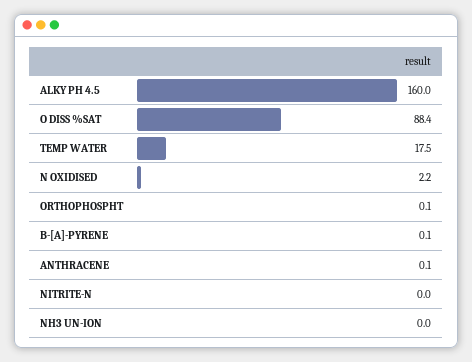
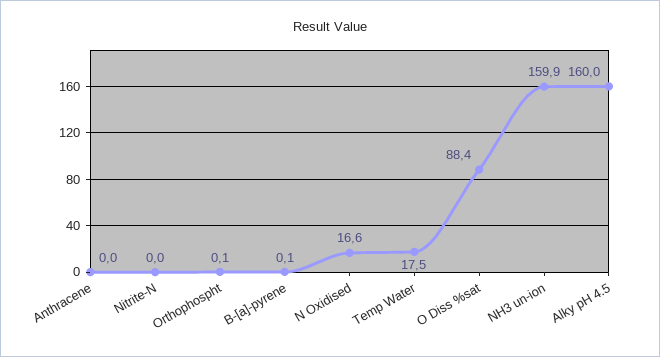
  {
    "ALKY PH 4.5": 160,
    "O DISS %SAT": 88.4,
    "TEMP WATER": 17.5,
-   "N OXIDISED": 2.2,
+   "N OXIDISED": 16.6,
    "ORTHOPHOSPHT": 0.1,
    "B-[A]-PYRENE": 0.1,
-   "ANTHRACENE": 0.1,
+   "ANTHRACENE": 0,
    "NITRITE-N": 0,
-   "NH3 UN-ION": 0
+   "NH3 UN-ION": 159.9
  }

